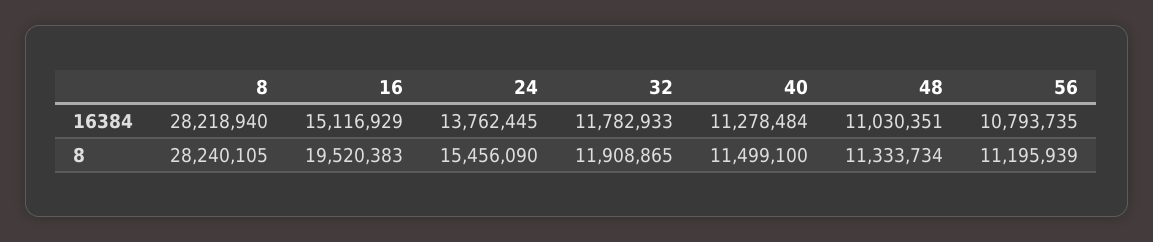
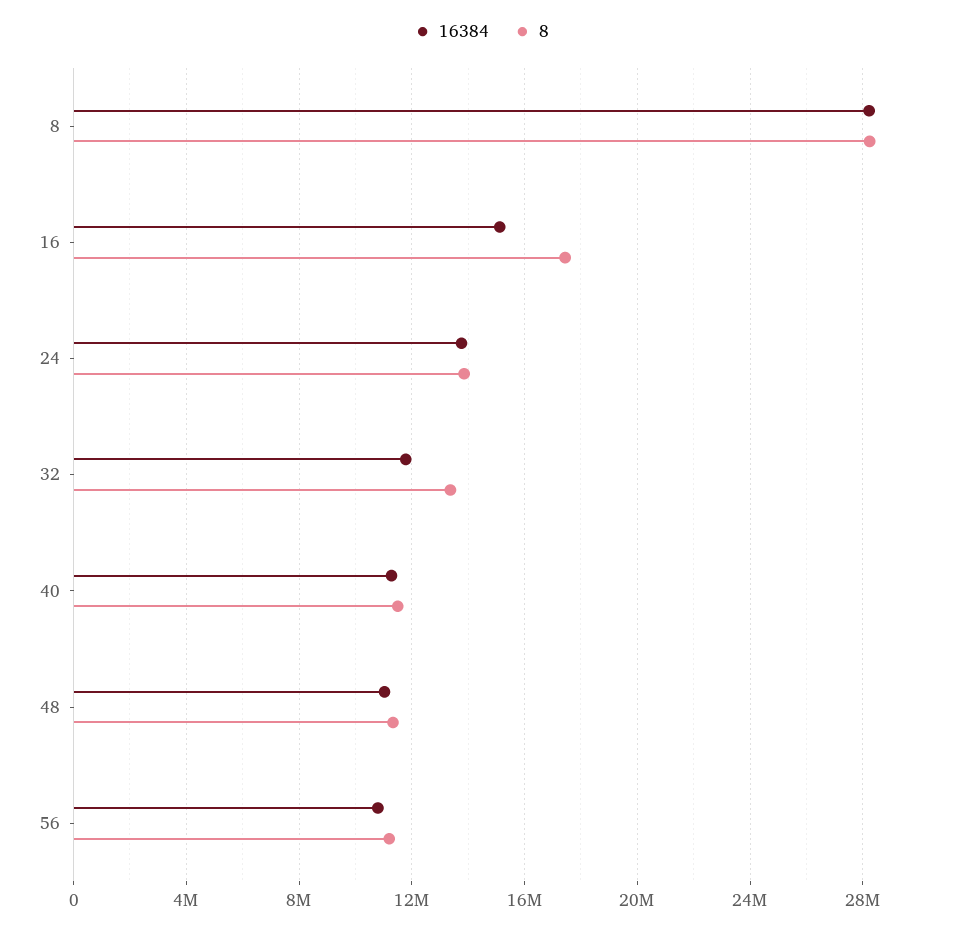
  {
    "16384": {
      "8": 28218940,
      "16": 15116929,
      "24": 13762445,
      "32": 11782933,
      "40": 11278484,
      "48": 11030351,
      "56": 10793735
    },
    "8": {
      "8": 28240105,
-     "16": 19520383,
+     "16": 17500000,
-     "24": 15456090,
+     "24": 14000000,
-     "32": 11908865,
+     "32": 13500000,
      "40": 11499100,
      "48": 11333734,
      "56": 11195939
    }
  }

